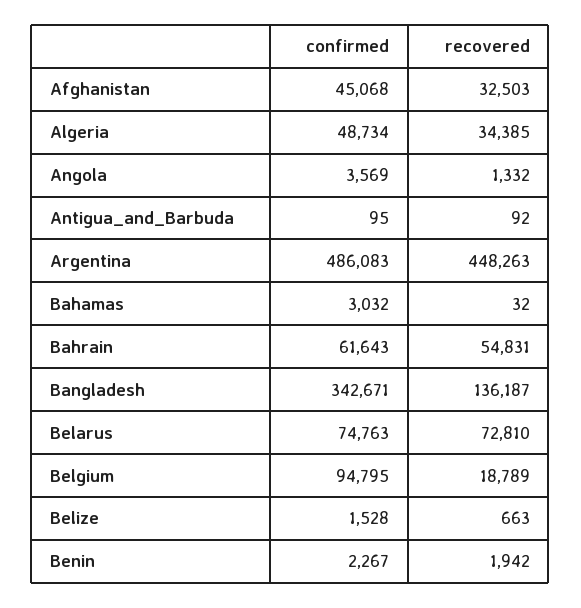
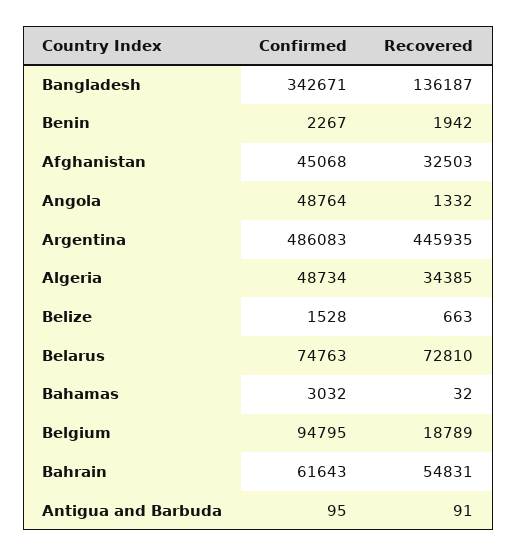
  {
    "confirmed": {
      "Afghanistan": 45068,
      "Algeria": 48734,
-     "Angola": 3569,
+     "Angola": 48764,
      "Antigua_and_Barbuda": 95,
      "Argentina": 486083,
      "Bahamas": 3032,
      "Bahrain": 61643,
      "Bangladesh": 342671,
      "Belarus": 74763,
      "Belgium": 94795,
      "Belize": 1528,
      "Benin": 2267
    },
    "recovered": {
      "Afghanistan": 32503,
      "Algeria": 34385,
      "Angola": 1332,
-     "Antigua_and_Barbuda": 92,
+     "Antigua_and_Barbuda": 91,
-     "Argentina": 448263,
+     "Argentina": 445935,
      "Bahamas": 32,
      "Bahrain": 54831,
      "Bangladesh": 136187,
      "Belarus": 72810,
      "Belgium": 18789,
      "Belize": 663,
      "Benin": 1942
    }
  }

